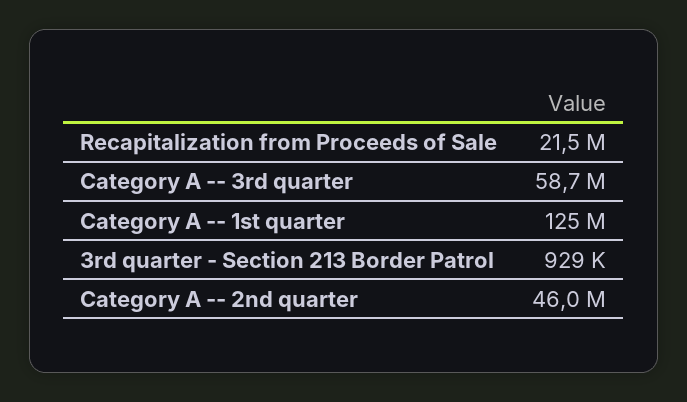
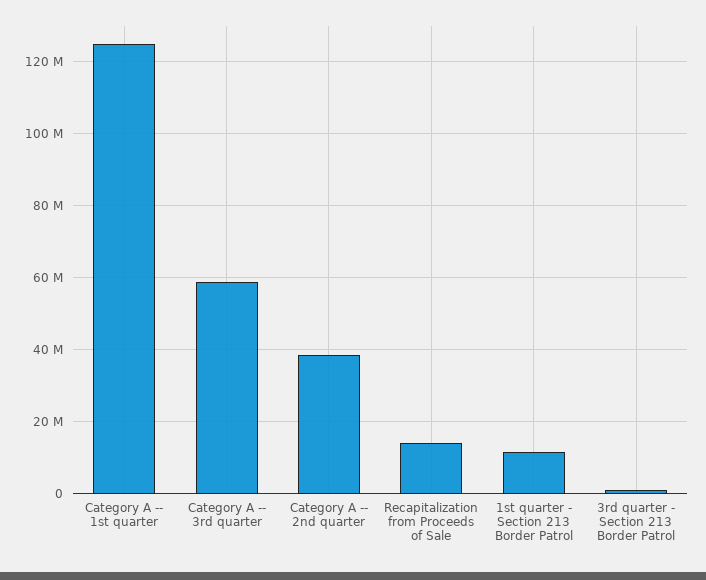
  {
-   "Recapitalization from Proceeds of Sale": 21500000,
+   "Recapitalization from Proceeds of Sale": 14000000,
    "Category A -- 3rd quarter": 58700000,
    "Category A -- 1st quarter": 125000000,
    "3rd quarter - Section 213 Border Patrol": 929000,
-   "Category A -- 2nd quarter": 46000000
+   "Category A -- 2nd quarter": 38000000,
+   "1st quarter - Section 213 Border Patrol": 12000000
  }

